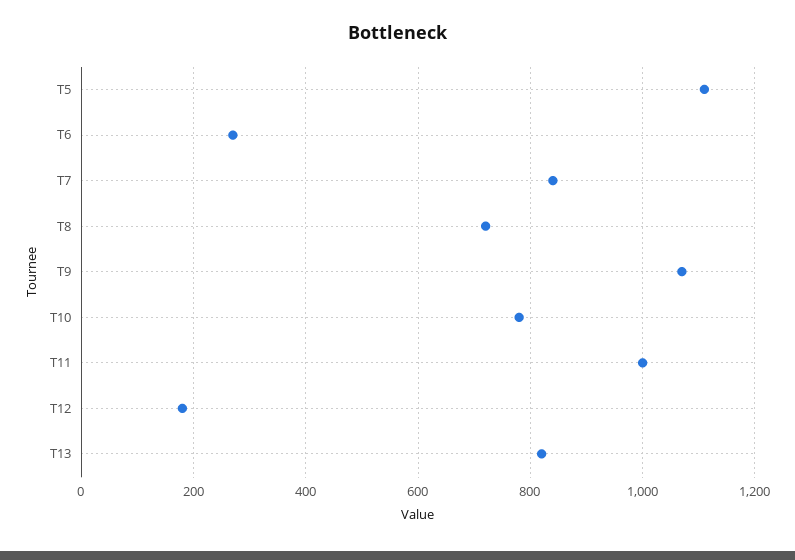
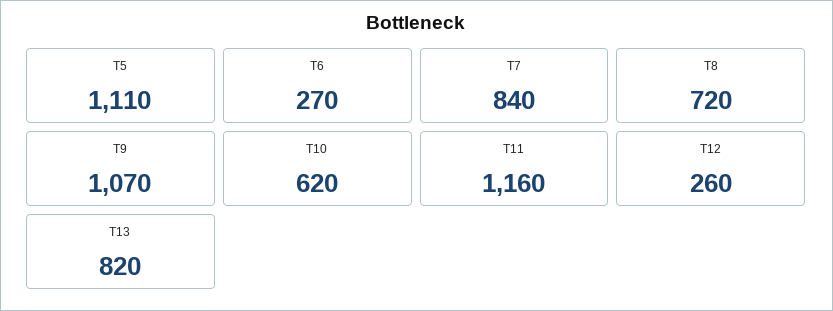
  {
    "T5": 1110,
    "T6": 270,
    "T7": 840,
    "T8": 720,
    "T9": 1070,
-   "T10": 780,
+   "T10": 620,
-   "T11": 1000,
+   "T11": 1160,
-   "T12": 180,
+   "T12": 260,
    "T13": 820
  }

